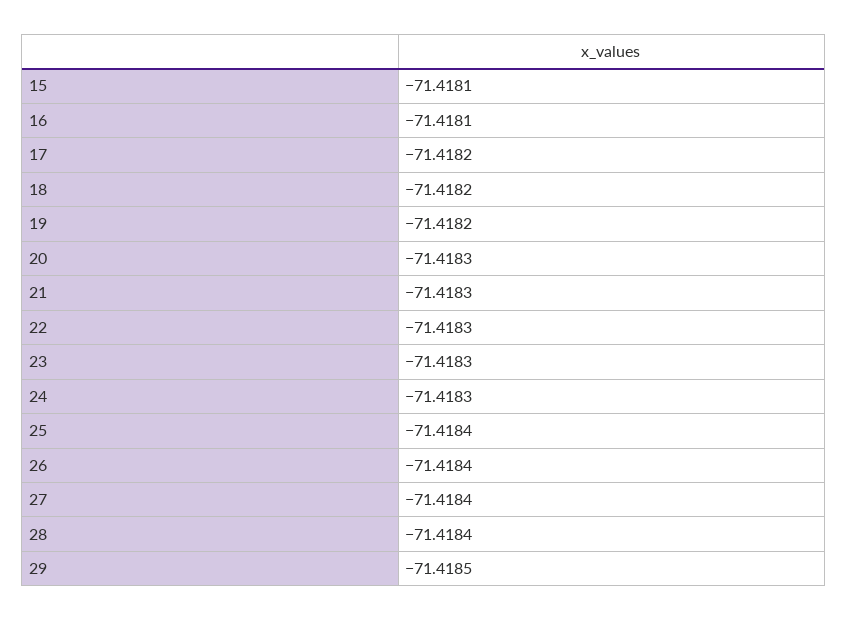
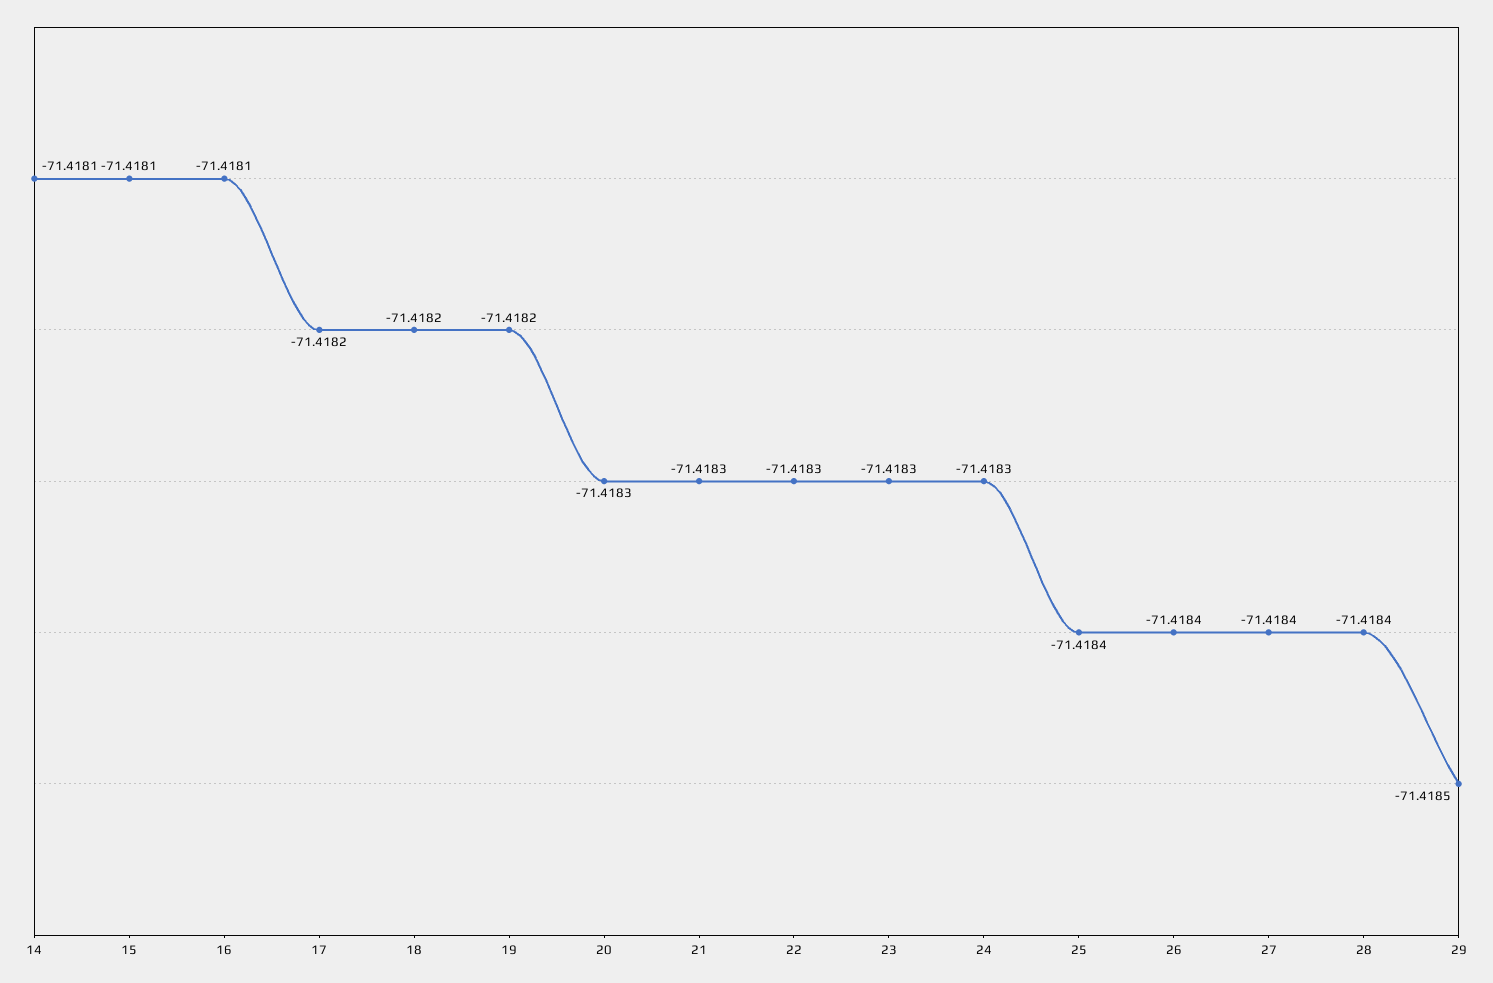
  {
    "15": -71.4181,
    "16": -71.4181,
    "17": -71.4182,
    "18": -71.4182,
    "19": -71.4182,
    "20": -71.4183,
    "21": -71.4183,
    "22": -71.4183,
    "23": -71.4183,
    "24": -71.4183,
    "25": -71.4184,
    "26": -71.4184,
    "27": -71.4184,
    "28": -71.4184,
-   "29": -71.4185
+   "29": -71.4185,
+   "14": -71.4181
  }

